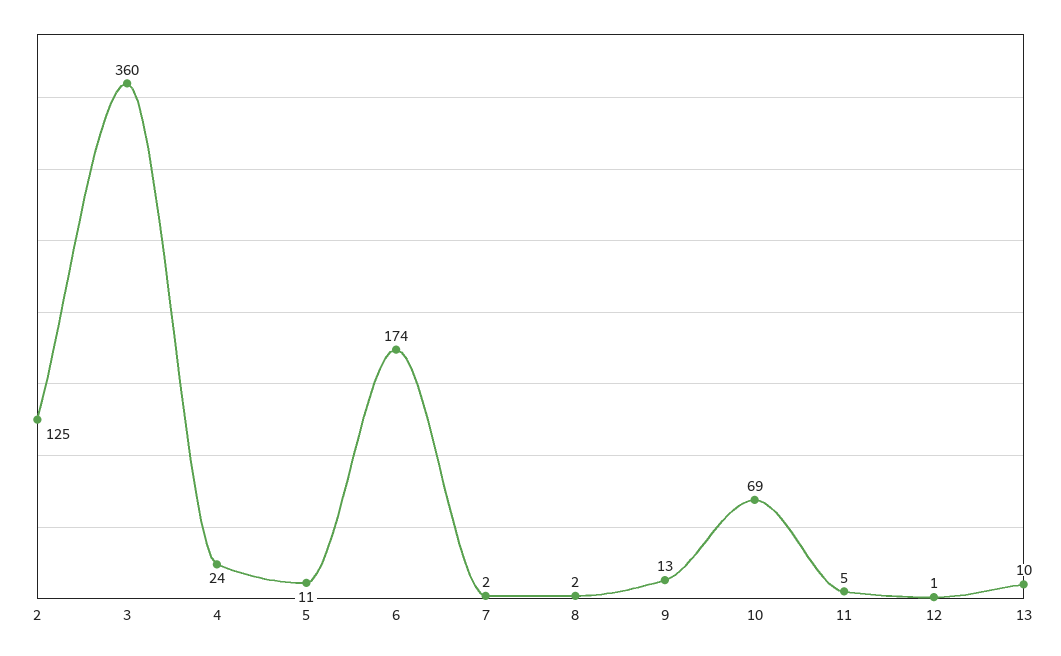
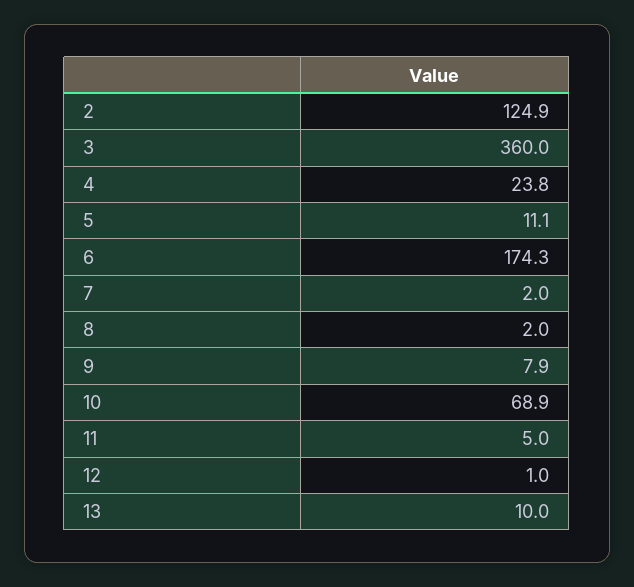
  {
    "2": 124.9,
    "3": 360,
    "4": 23.8,
    "5": 11.1,
    "6": 174.3,
    "7": 2,
    "8": 2,
-   "9": 13,
+   "9": 7.9,
    "10": 68.9,
    "11": 5,
    "12": 1,
    "13": 10
  }

